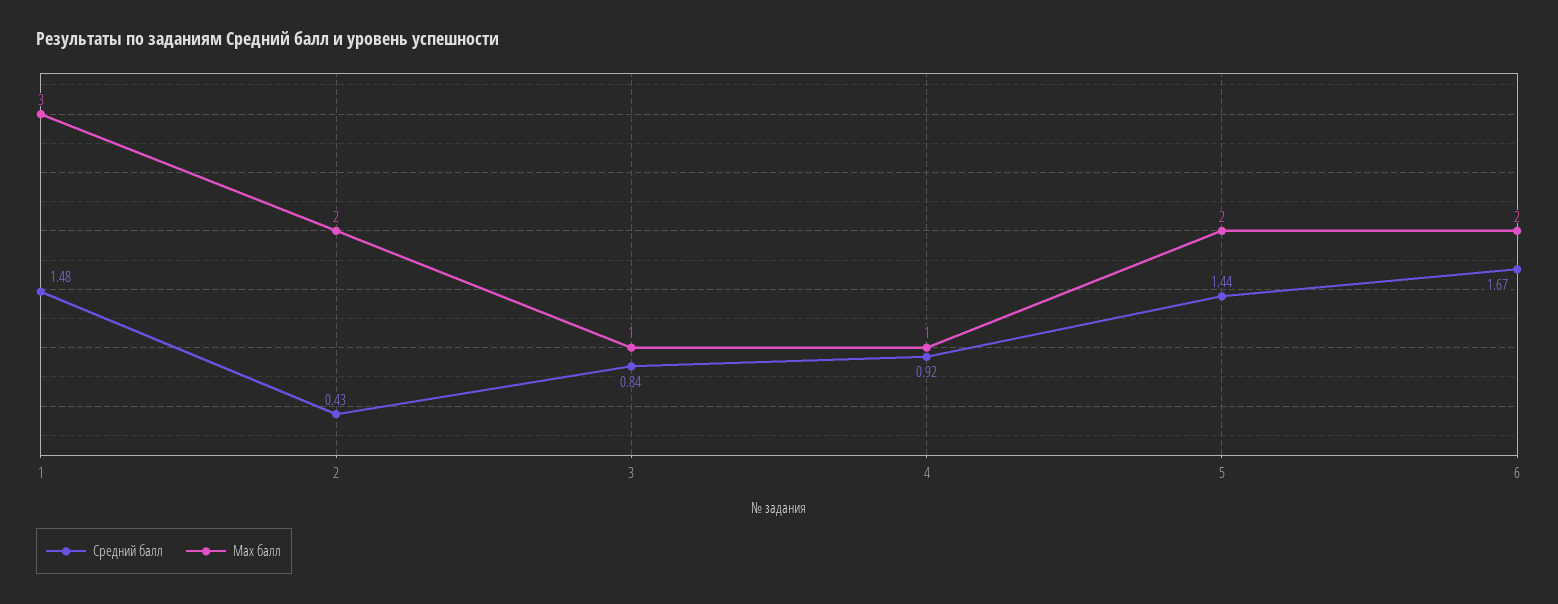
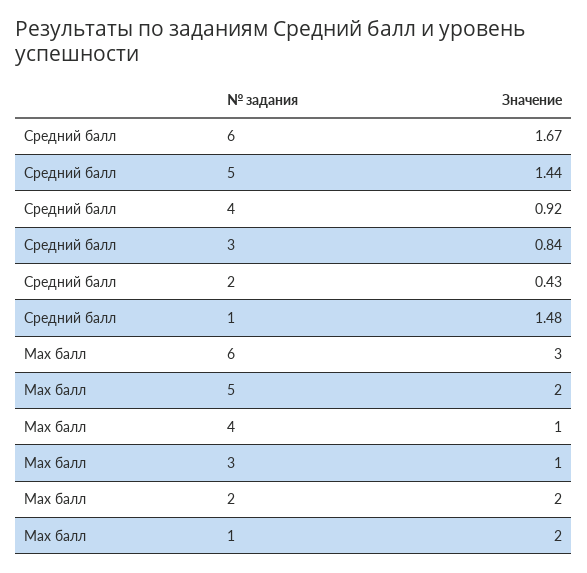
  {
    "Средний балл": {
      "1": 1.48,
      "2": 0.43,
      "3": 0.84,
      "4": 0.92,
      "5": 1.44,
      "6": 1.67
    },
    "Max балл": {
-     "1": 3,
+     "1": 2,
      "2": 2,
      "3": 1,
      "4": 1,
      "5": 2,
-     "6": 2
+     "6": 3
    }
  }

